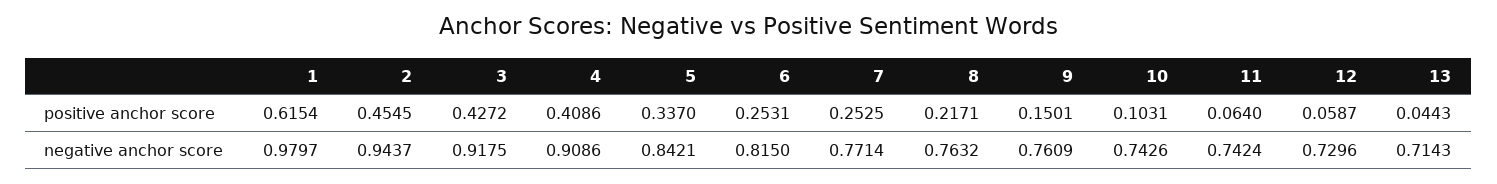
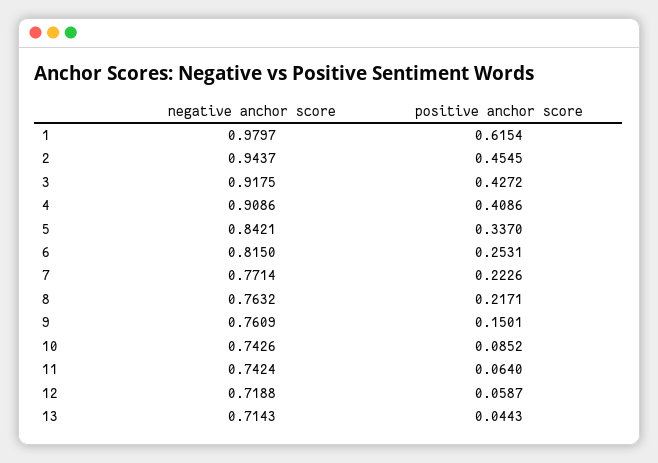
  {
    "1": {
      "positive anchor score": 0.6154,
      "negative anchor score": 0.9797
    },
    "2": {
      "positive anchor score": 0.4545,
      "negative anchor score": 0.9437
    },
    "3": {
      "positive anchor score": 0.4272,
      "negative anchor score": 0.9175
    },
    "4": {
      "positive anchor score": 0.4086,
      "negative anchor score": 0.9086
    },
    "5": {
      "positive anchor score": 0.337,
      "negative anchor score": 0.8421
    },
    "6": {
      "positive anchor score": 0.2531,
      "negative anchor score": 0.815
    },
    "7": {
-     "positive anchor score": 0.2525,
+     "positive anchor score": 0.2226,
      "negative anchor score": 0.7714
    },
    "8": {
      "positive anchor score": 0.2171,
      "negative anchor score": 0.7632
    },
    "9": {
      "positive anchor score": 0.1501,
      "negative anchor score": 0.7609
    },
    "10": {
-     "positive anchor score": 0.1031,
+     "positive anchor score": 0.0852,
      "negative anchor score": 0.7426
    },
    "11": {
      "positive anchor score": 0.064,
      "negative anchor score": 0.7424
    },
    "12": {
      "positive anchor score": 0.0587,
-     "negative anchor score": 0.7296
+     "negative anchor score": 0.7188
    },
    "13": {
      "positive anchor score": 0.0443,
      "negative anchor score": 0.7143
    }
  }

